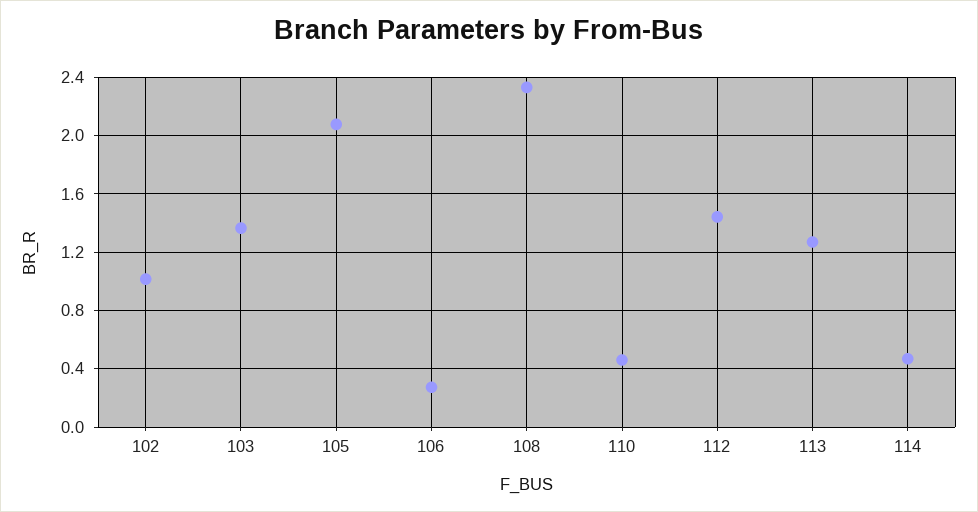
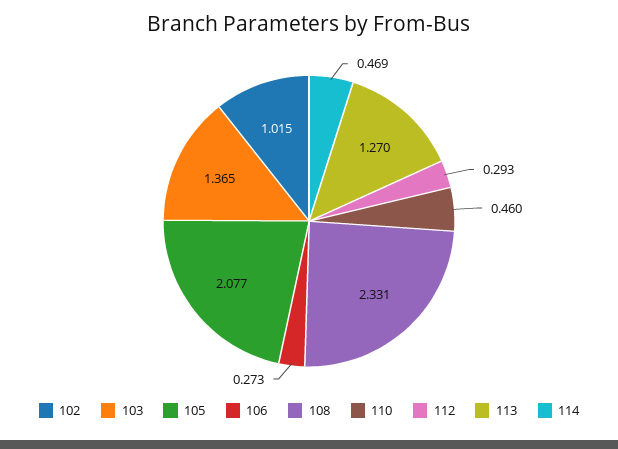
  {
    "102": 1.015,
    "103": 1.365,
    "105": 2.077,
    "106": 0.273,
    "108": 2.331,
    "110": 0.46,
-   "112": 1.45,
+   "112": 0.293,
    "113": 1.27,
    "114": 0.469
  }

